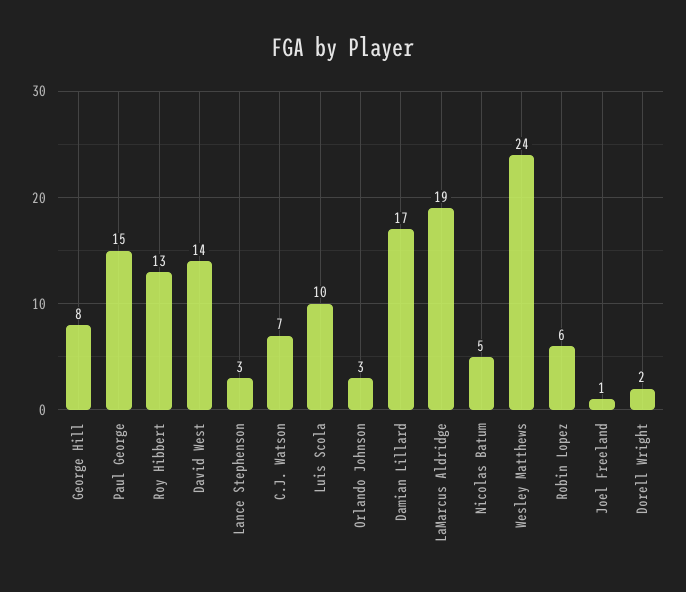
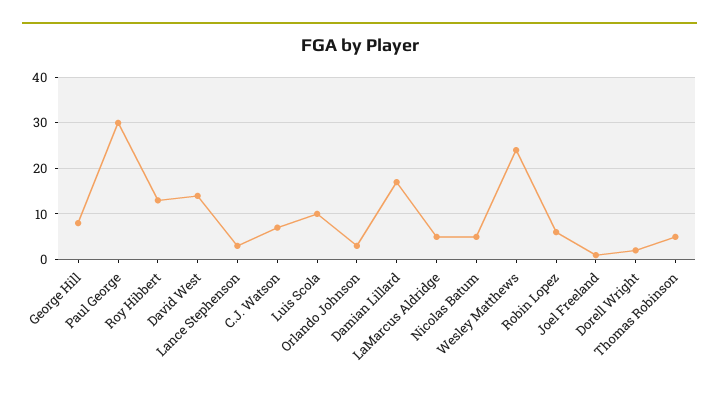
  {
    "George Hill": 8,
-   "Paul George": 15,
+   "Paul George": 30,
    "Roy Hibbert": 13,
    "David West": 14,
    "Lance Stephenson": 3,
    "C.J. Watson": 7,
    "Luis Scola": 10,
    "Orlando Johnson": 3,
    "Damian Lillard": 17,
-   "LaMarcus Aldridge": 19,
+   "LaMarcus Aldridge": 5,
    "Nicolas Batum": 5,
    "Wesley Matthews": 24,
    "Robin Lopez": 6,
    "Joel Freeland": 1,
-   "Dorell Wright": 2
+   "Dorell Wright": 2,
+   "Thomas Robinson": 5
  }

